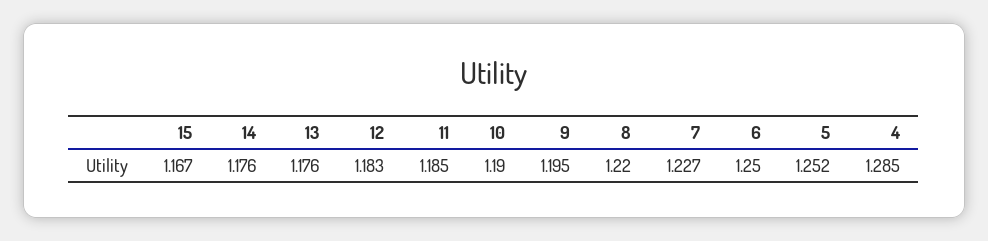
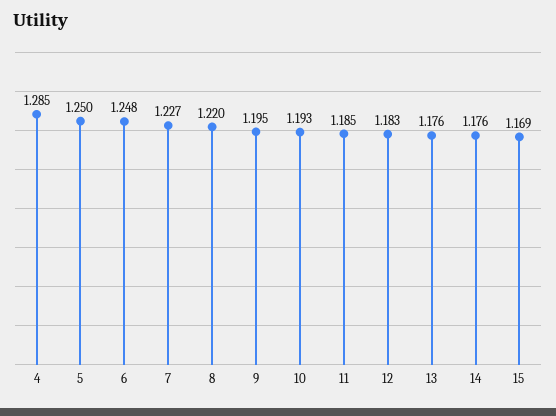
  {
-   "15": 1.167,
+   "15": 1.169,
    "14": 1.176,
    "13": 1.176,
    "12": 1.183,
    "11": 1.185,
-   "10": 1.19,
+   "10": 1.193,
    "9": 1.195,
    "8": 1.22,
    "7": 1.227,
-   "6": 1.25,
+   "6": 1.248,
-   "5": 1.252,
+   "5": 1.25,
    "4": 1.285
  }

